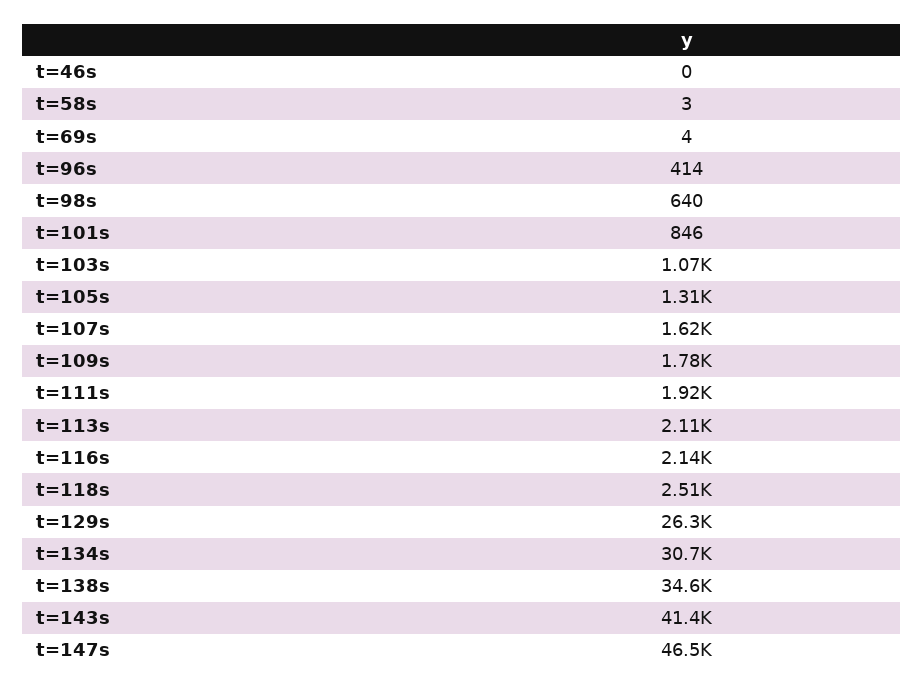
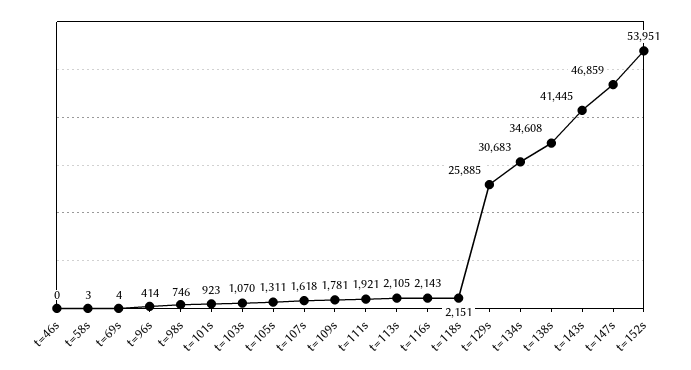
  {
    "t=46s": 0,
    "t=58s": 3,
    "t=69s": 4,
    "t=96s": 414,
-   "t=98s": 640,
+   "t=98s": 746,
-   "t=101s": 846,
+   "t=101s": 923,
    "t=103s": 1070,
    "t=105s": 1311,
    "t=107s": 1618,
    "t=109s": 1781,
    "t=111s": 1921,
    "t=113s": 2105,
    "t=116s": 2143,
-   "t=118s": 2510,
+   "t=118s": 2151,
-   "t=129s": 26300,
+   "t=129s": 25885,
    "t=134s": 30683,
    "t=138s": 34608,
    "t=143s": 41445,
-   "t=147s": 46500
+   "t=147s": 46859,
+   "t=152s": 53951
  }

